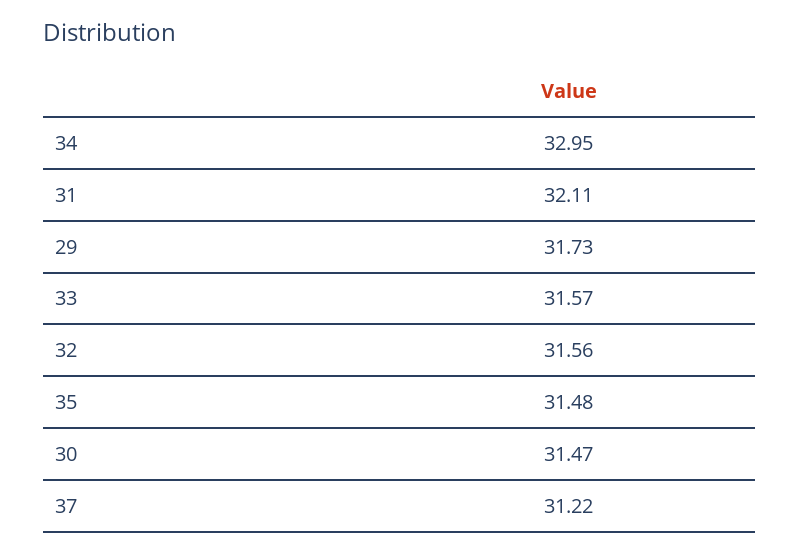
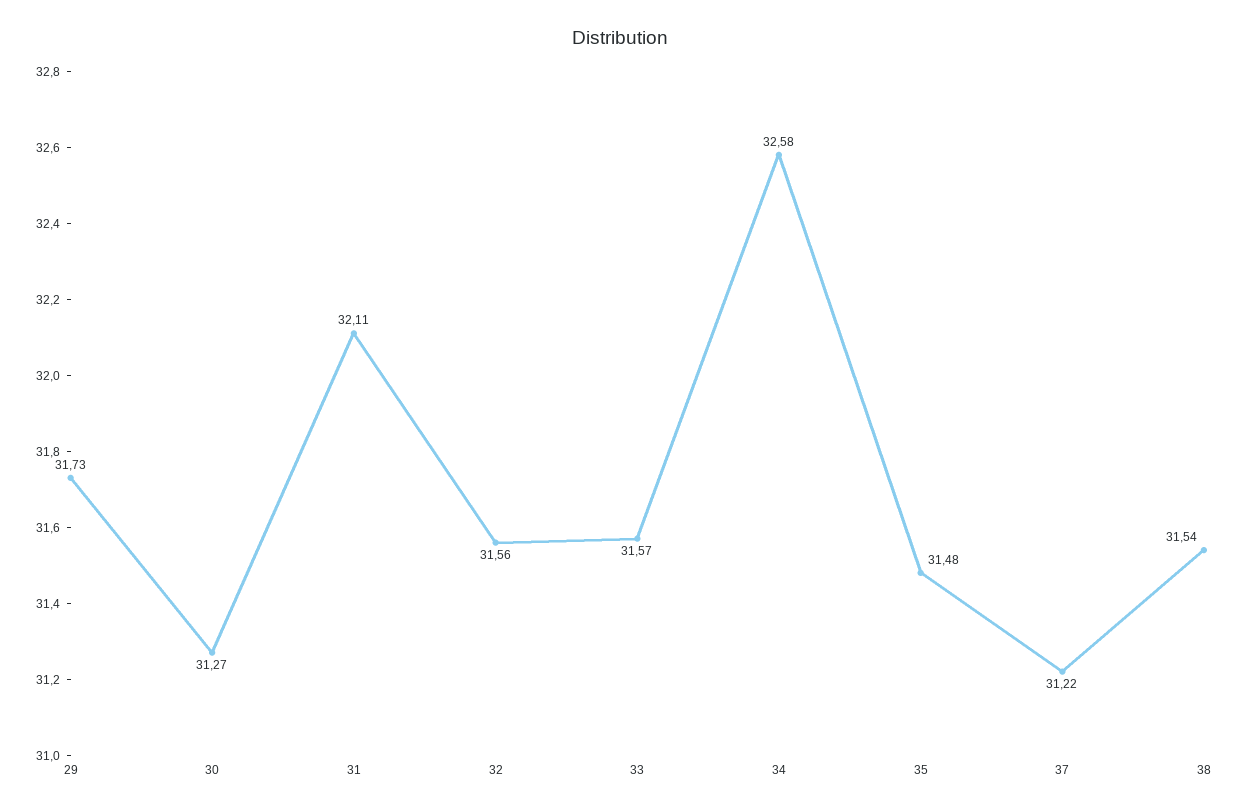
  {
-   "34": 32.95,
+   "34": 32.58,
    "31": 32.11,
    "29": 31.73,
    "33": 31.57,
    "32": 31.56,
    "35": 31.48,
-   "30": 31.47,
+   "30": 31.27,
-   "37": 31.22
+   "37": 31.22,
+   "38": 31.54
  }

